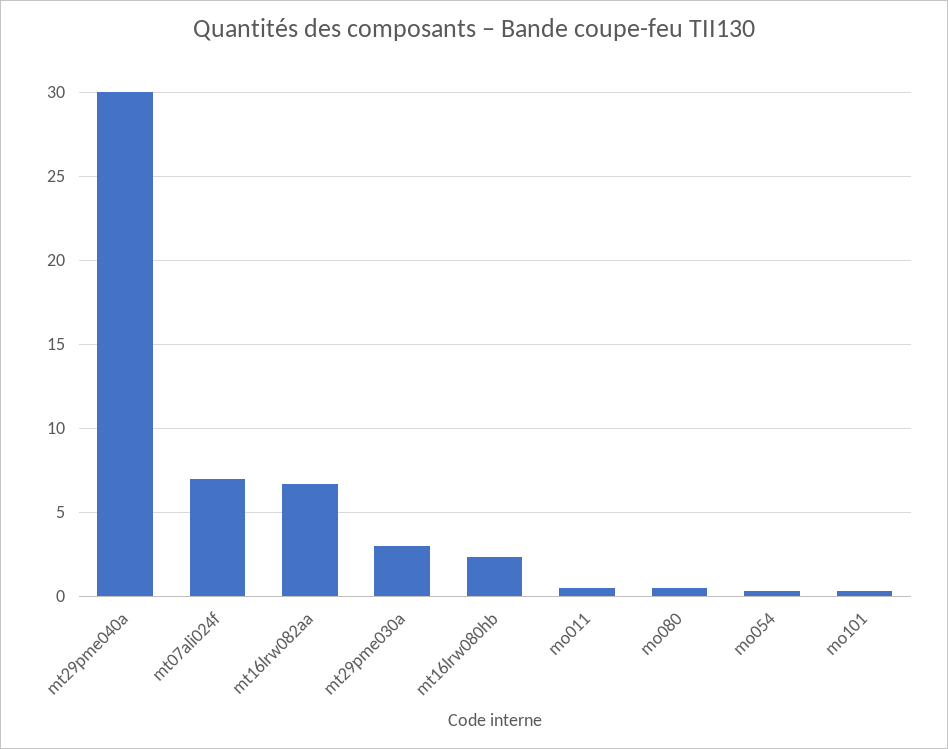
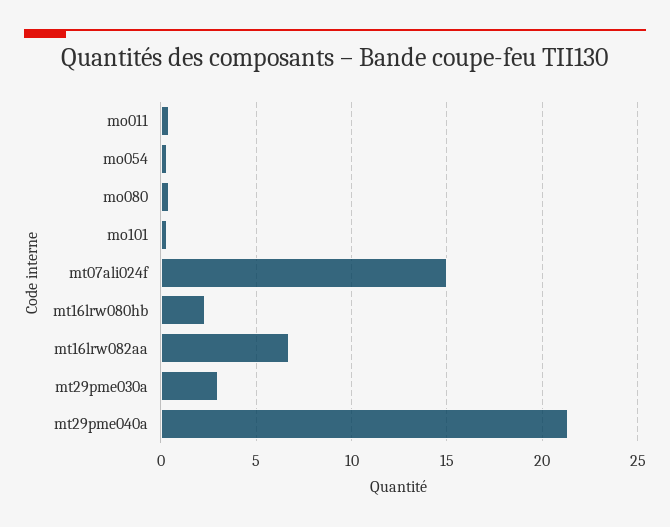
  {
-   "mt29pme040a": 30,
+   "mt29pme040a": 21.5,
-   "mt07ali024f": 7,
+   "mt07ali024f": 15,
    "mt16lrw082aa": 6.5,
    "mt29pme030a": 3,
    "mt16lrw080hb": 2.5,
    "mo011": 0.5,
    "mo080": 0.5,
    "mo054": 0.5,
    "mo101": 0.5
  }

